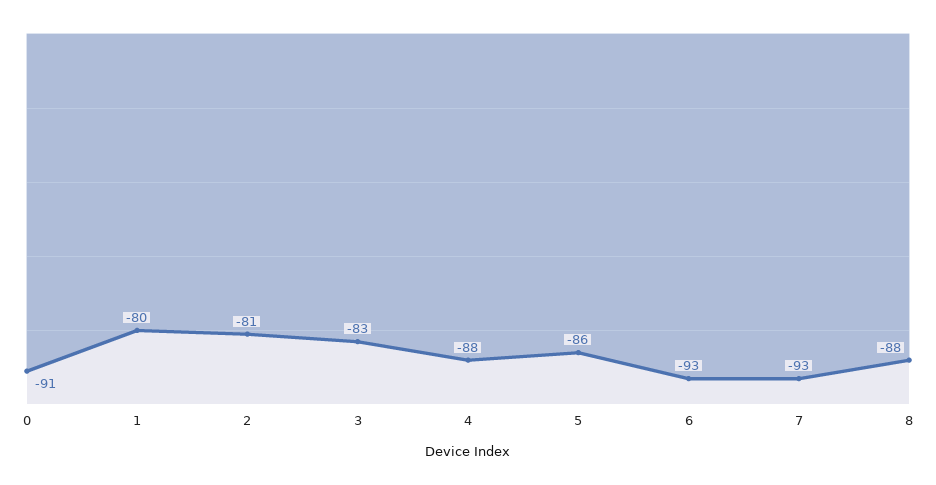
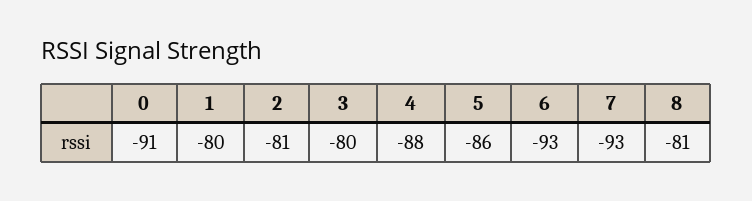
  {
    "0": -91,
    "1": -80,
    "2": -81,
-   "3": -83,
+   "3": -80,
    "4": -88,
    "5": -86,
    "6": -93,
    "7": -93,
-   "8": -88
+   "8": -81
  }

